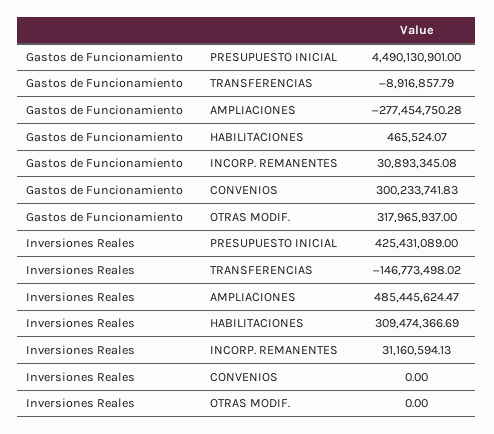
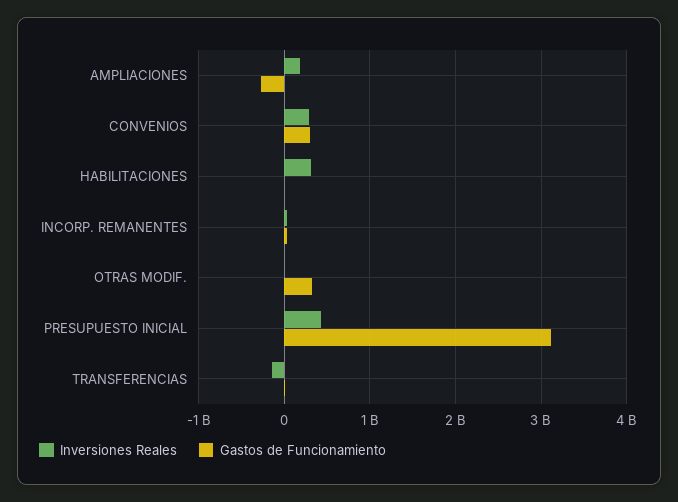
  {
    "Gastos de Funcionamiento": {
-     "PRESUPUESTO INICIAL": 4490130901,
+     "PRESUPUESTO INICIAL": 3100000000,
      "TRANSFERENCIAS": -8916857.79,
      "AMPLIACIONES": -277454750.28,
      "HABILITACIONES": 465524.07,
      "INCORP. REMANENTES": 30893345.08,
      "CONVENIOS": 300233741.83,
      "OTRAS MODIF.": 317965937
    },
    "Inversiones Reales": {
      "PRESUPUESTO INICIAL": 425431089,
      "TRANSFERENCIAS": -146773498.02,
-     "AMPLIACIONES": 485445624.47,
+     "AMPLIACIONES": 200000000,
      "HABILITACIONES": 309474366.69,
      "INCORP. REMANENTES": 31160594.13,
-     "CONVENIOS": 0,
+     "CONVENIOS": 300000000,
      "OTRAS MODIF.": 0
    }
  }

